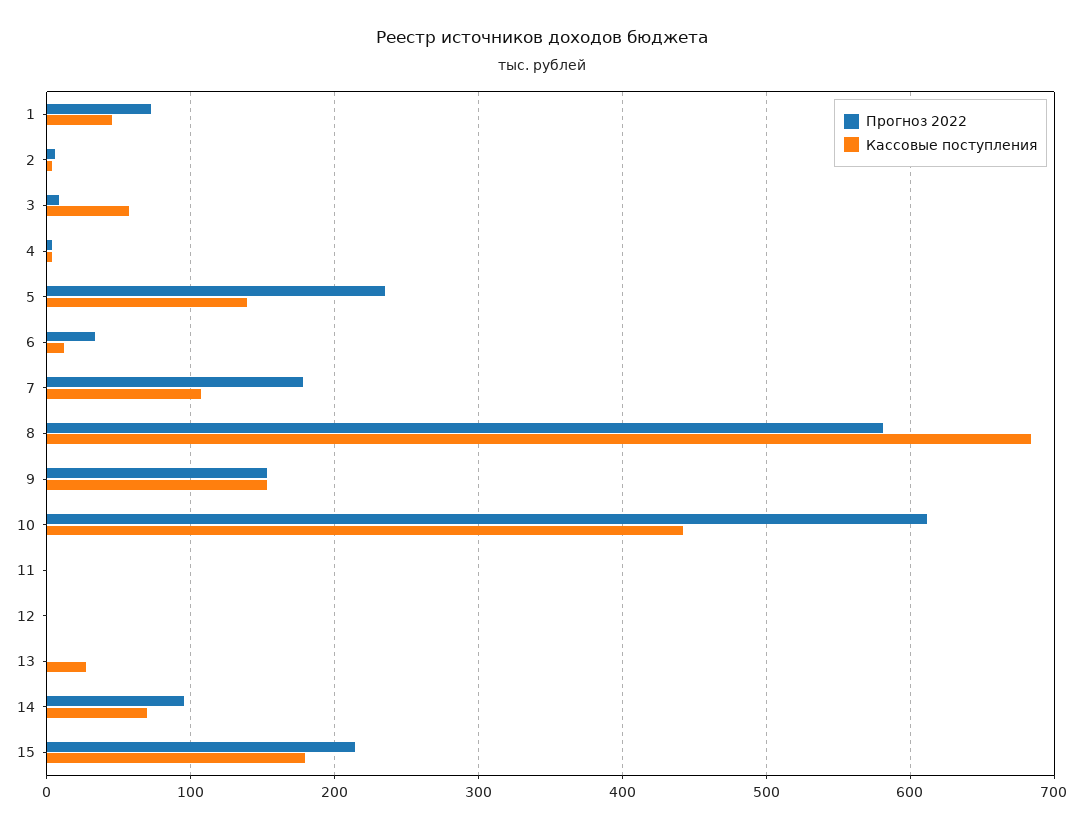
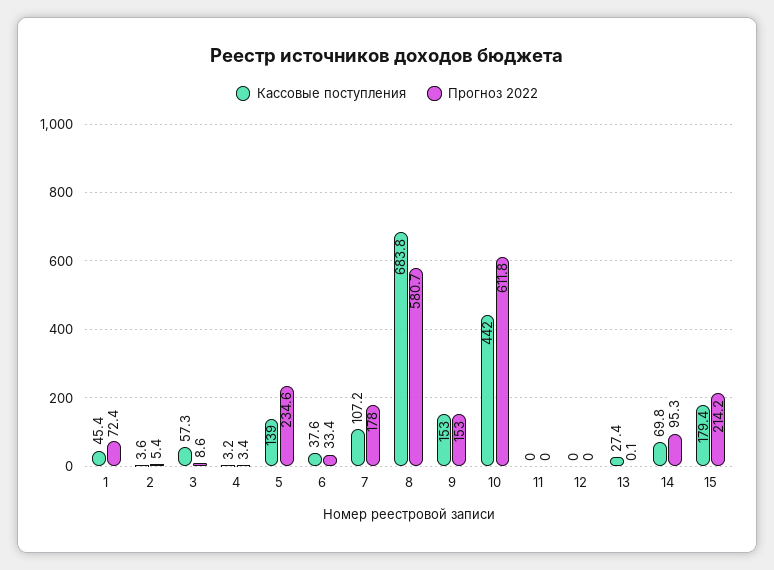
  {
    "Прогноз 2022": {
      "1": 72.4,
      "2": 5.4,
      "3": 8.6,
      "4": 3.4,
      "5": 234.6,
      "6": 33.4,
      "7": 178,
      "8": 580.7,
      "9": 153,
      "10": 611.8,
      "11": 0,
      "12": 0,
      "13": 0.1,
      "14": 95.3,
      "15": 214.2
    },
    "Кассовые поступления": {
      "1": 45.4,
      "2": 3.6,
      "3": 57.3,
      "4": 3.2,
      "5": 139,
-     "6": 10,
+     "6": 37.6,
      "7": 107.2,
      "8": 683.8,
      "9": 153,
      "10": 442,
      "11": 0,
      "12": 0,
      "13": 27.4,
      "14": 69.8,
      "15": 179.4
    }
  }

